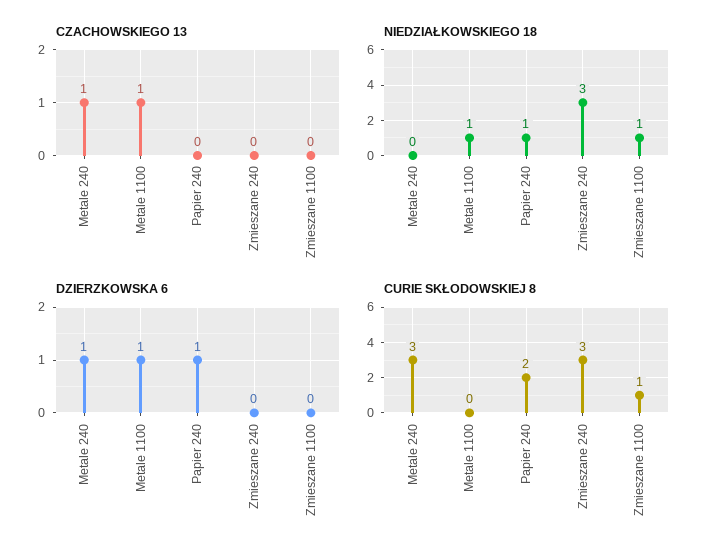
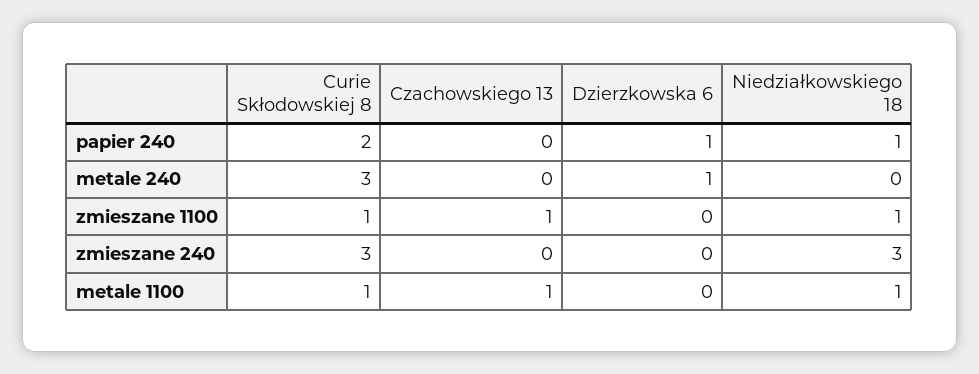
  {
    "CZACHOWSKIEGO 13": {
-     "Metale 240": 1,
+     "Metale 240": 0,
      "Metale 1100": 1,
      "Papier 240": 0,
      "Zmieszane 240": 0,
-     "Zmieszane 1100": 0
+     "Zmieszane 1100": 1
    },
    "NIEDZIAŁKOWSKIEGO 18": {
      "Metale 240": 0,
      "Metale 1100": 1,
      "Papier 240": 1,
      "Zmieszane 240": 3,
      "Zmieszane 1100": 1
    },
    "DZIERZKOWSKA 6": {
      "Metale 240": 1,
-     "Metale 1100": 1,
+     "Metale 1100": 0,
      "Papier 240": 1,
      "Zmieszane 240": 0,
      "Zmieszane 1100": 0
    },
    "CURIE SKŁODOWSKIEJ 8": {
      "Metale 240": 3,
-     "Metale 1100": 0,
+     "Metale 1100": 1,
      "Papier 240": 2,
      "Zmieszane 240": 3,
      "Zmieszane 1100": 1
    }
  }

